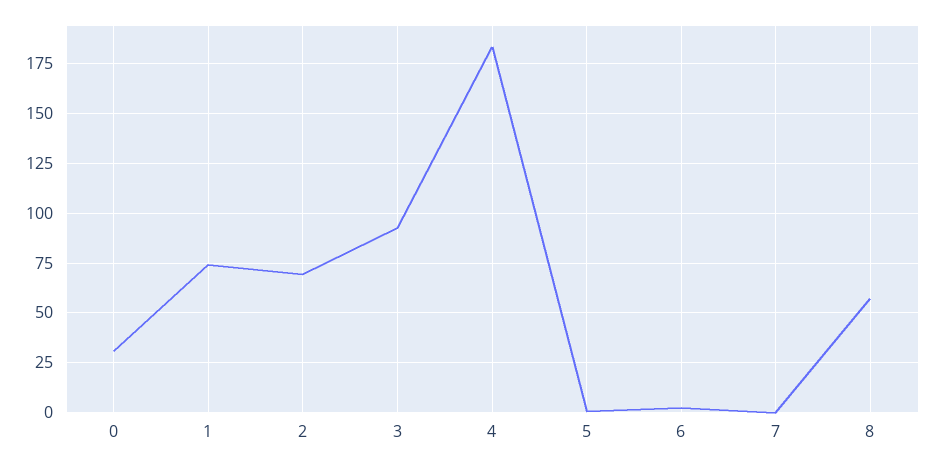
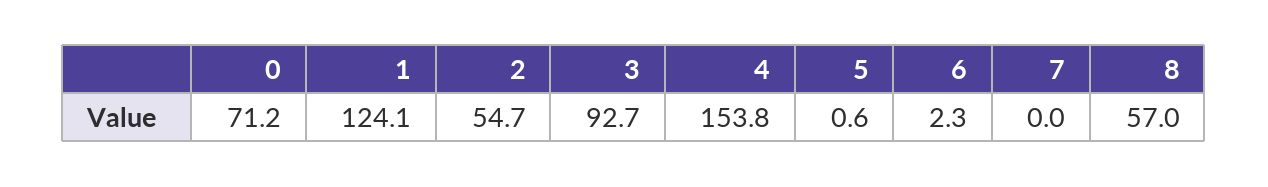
  {
-   "0": 30,
+   "0": 71.2,
-   "1": 75,
+   "1": 124.1,
-   "2": 70,
+   "2": 54.7,
    "3": 92.7,
-   "4": 185,
+   "4": 153.8,
    "5": 0.6,
    "6": 2.3,
    "7": 0,
    "8": 57
  }

